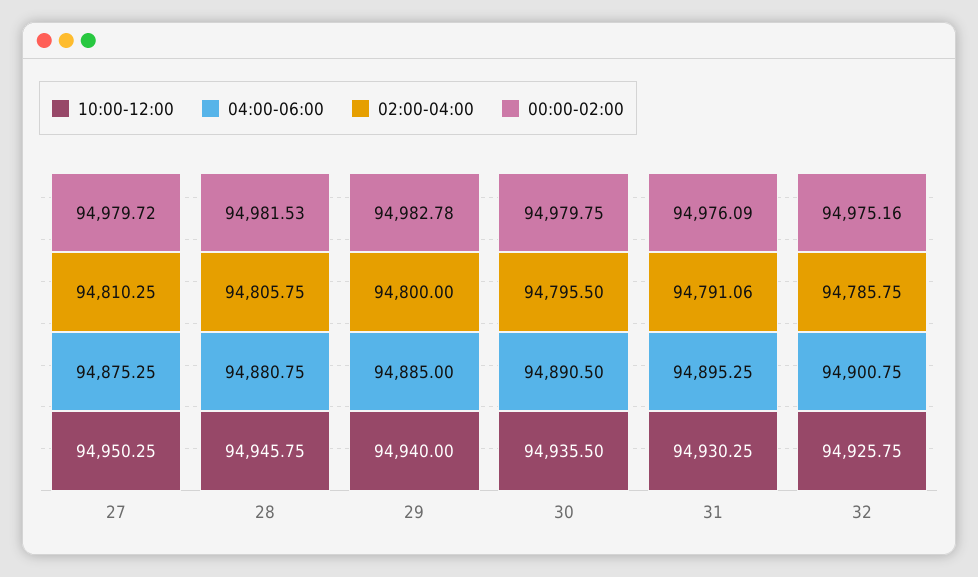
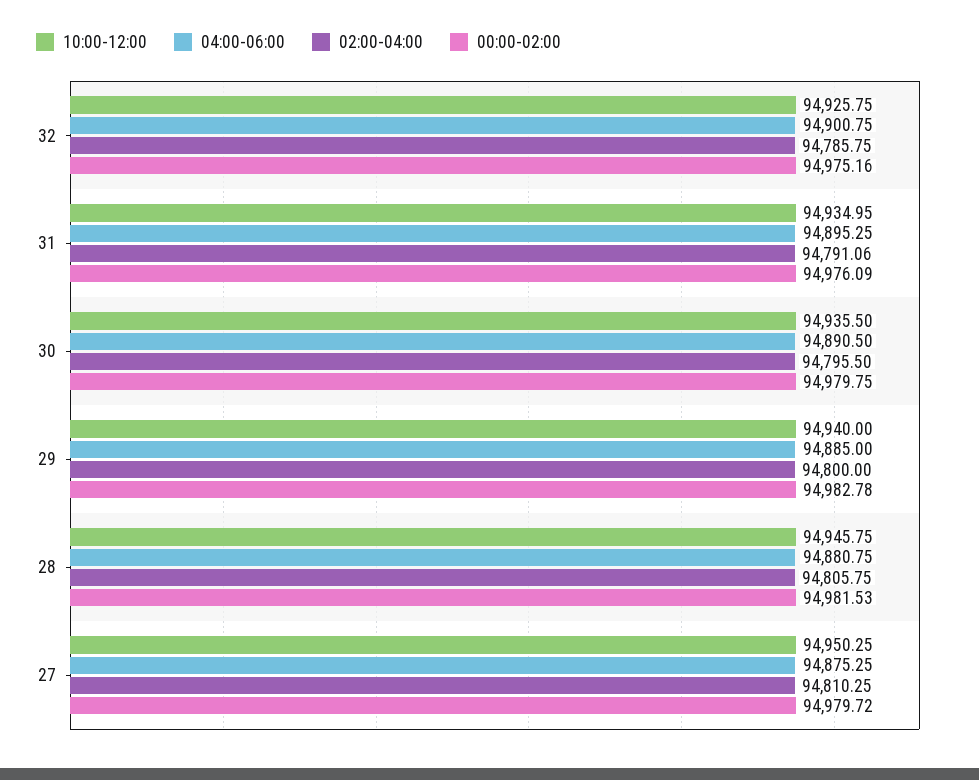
  {
    "10:00-12:00": {
      "27": 94950.25,
      "28": 94945.75,
      "29": 94940,
      "30": 94935.5,
-     "31": 94930.25,
+     "31": 94934.95,
      "32": 94925.75
    },
    "04:00-06:00": {
      "27": 94875.25,
      "28": 94880.75,
      "29": 94885,
      "30": 94890.5,
      "31": 94895.25,
      "32": 94900.75
    },
    "02:00-04:00": {
      "27": 94810.25,
      "28": 94805.75,
      "29": 94800,
      "30": 94795.5,
      "31": 94791.06,
      "32": 94785.75
    },
    "00:00-02:00": {
      "27": 94979.72,
      "28": 94981.53,
      "29": 94982.78,
      "30": 94979.75,
      "31": 94976.09,
      "32": 94975.16
    }
  }

